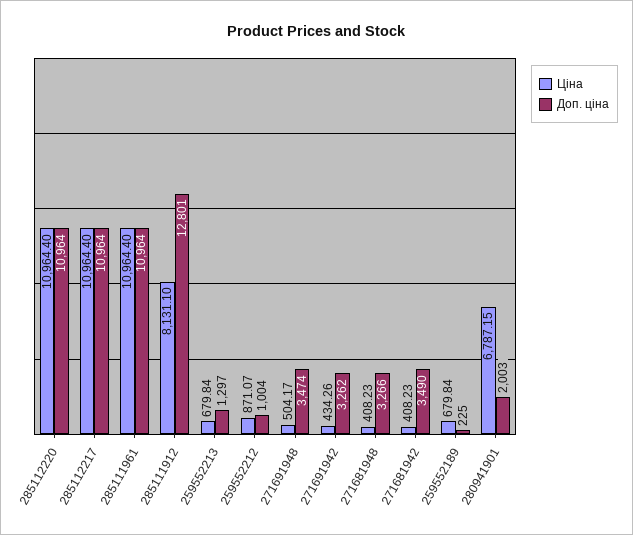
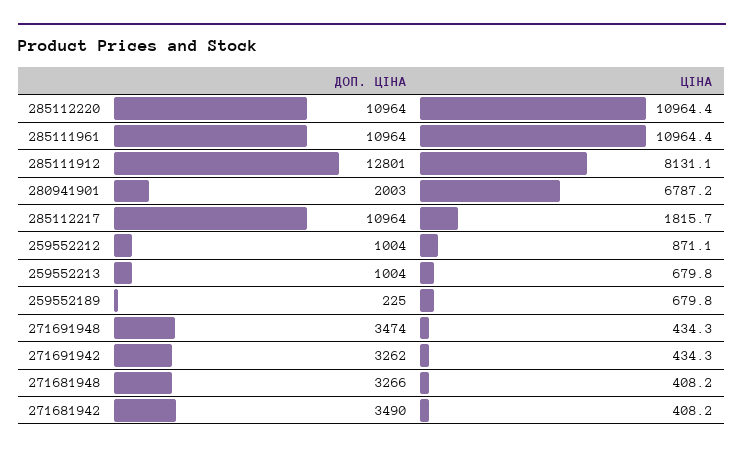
  {
    "Ціна": {
      "285112220": 10964.4,
-     "285112217": 10964.4,
+     "285112217": 1815.7,
      "285111961": 10964.4,
      "285111912": 8131.1,
      "259552213": 679.84,
      "259552212": 871.07,
-     "271691948": 504.17,
+     "271691948": 434.3,
      "271691942": 434.26,
      "271681948": 408.23,
      "271681942": 408.23,
      "259552189": 679.84,
      "280941901": 6787.15
    },
    "Доп. ціна": {
      "285112220": 10964,
      "285112217": 10964,
      "285111961": 10964,
      "285111912": 12801,
-     "259552213": 1297,
+     "259552213": 1004,
      "259552212": 1004,
      "271691948": 3474,
      "271691942": 3262,
      "271681948": 3266,
      "271681942": 3490,
      "259552189": 225,
      "280941901": 2003
    }
  }

